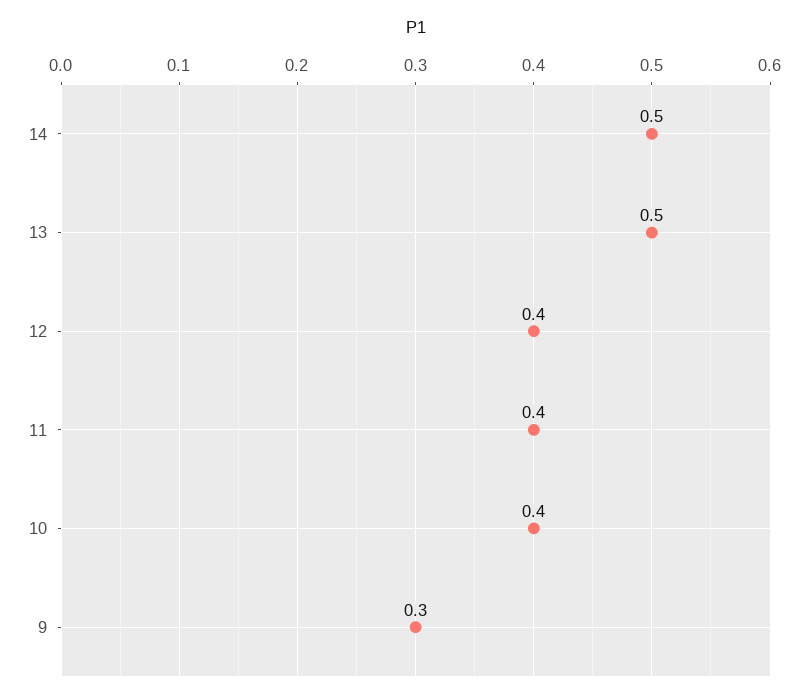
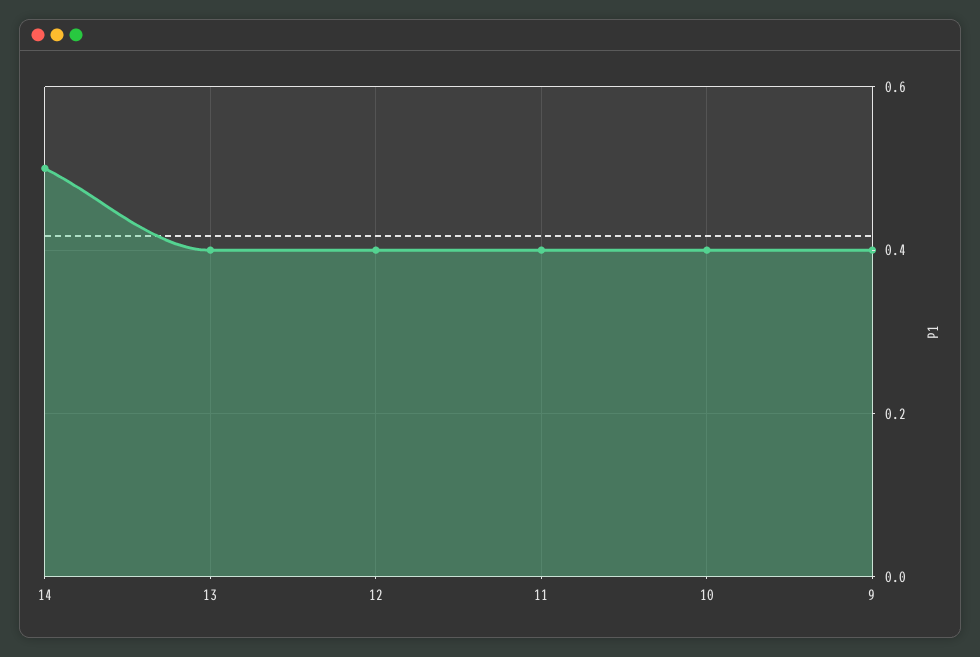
  {
    "14": 0.5,
-   "13": 0.5,
+   "13": 0.4,
    "12": 0.4,
    "11": 0.4,
    "10": 0.4,
-   "9": 0.3
+   "9": 0.4
  }

